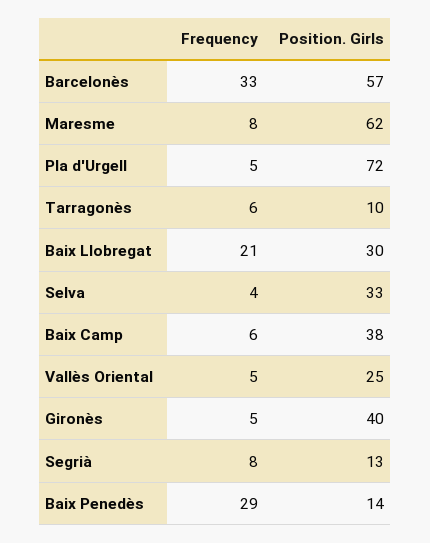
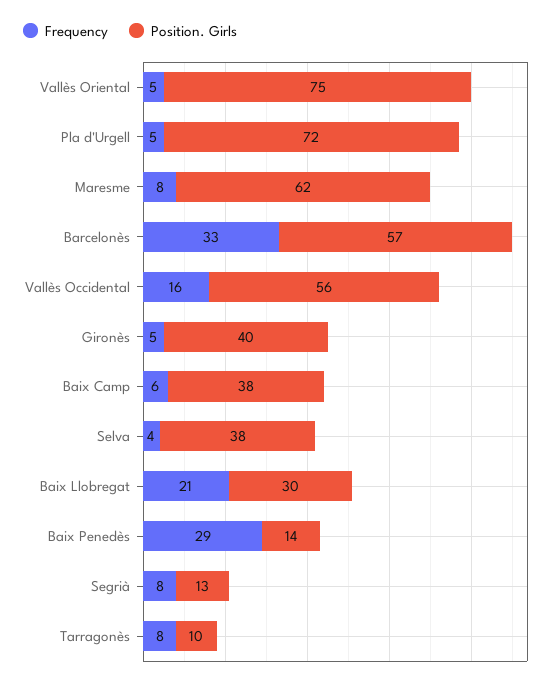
  {
    "Frequency": {
      "Barcelonès": 33,
      "Maresme": 8,
      "Pla d'Urgell": 5,
-     "Tarragonès": 6,
+     "Tarragonès": 8,
      "Baix Llobregat": 21,
      "Selva": 4,
      "Baix Camp": 6,
      "Vallès Oriental": 5,
      "Gironès": 5,
      "Segrià": 8,
-     "Baix Penedès": 29
+     "Baix Penedès": 29,
+     "Vallès Occidental": 16
    },
    "Position. Girls": {
      "Barcelonès": 57,
      "Maresme": 62,
      "Pla d'Urgell": 72,
      "Tarragonès": 10,
      "Baix Llobregat": 30,
-     "Selva": 33,
+     "Selva": 38,
      "Baix Camp": 38,
-     "Vallès Oriental": 25,
+     "Vallès Oriental": 75,
      "Gironès": 40,
      "Segrià": 13,
-     "Baix Penedès": 14
+     "Baix Penedès": 14,
+     "Vallès Occidental": 56
    }
  }

